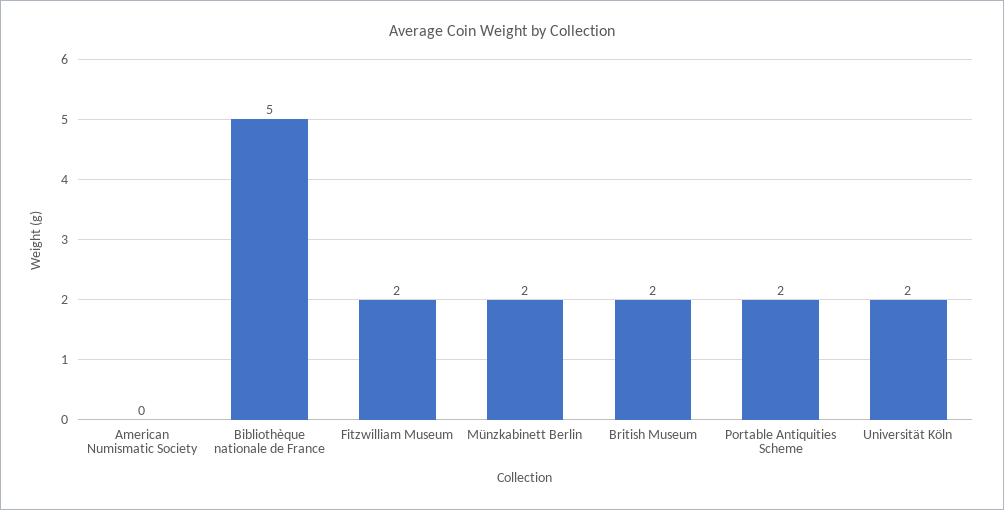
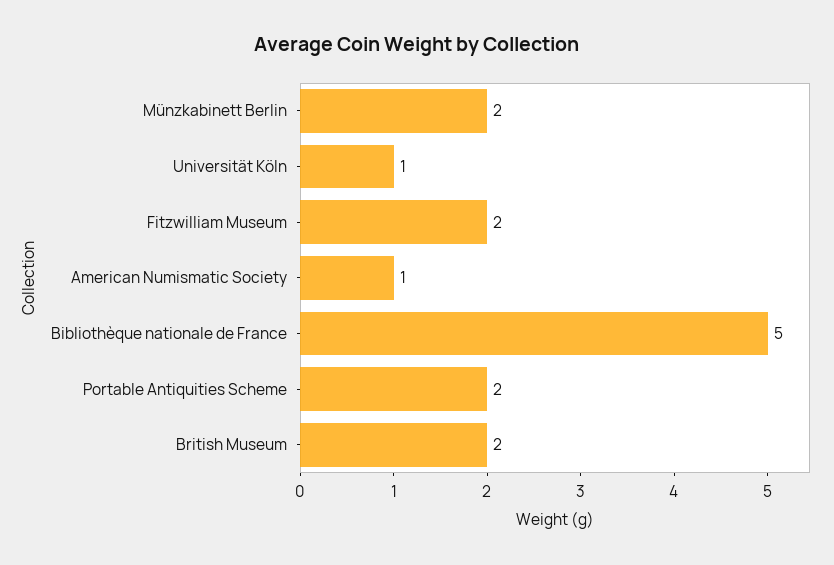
  {
-   "American Numismatic Society": 0,
+   "American Numismatic Society": 1,
    "Bibliothèque nationale de France": 5,
    "Fitzwilliam Museum": 2,
    "Münzkabinett Berlin": 2,
    "British Museum": 2,
    "Portable Antiquities Scheme": 2,
-   "Universität Köln": 2
+   "Universität Köln": 1
  }

